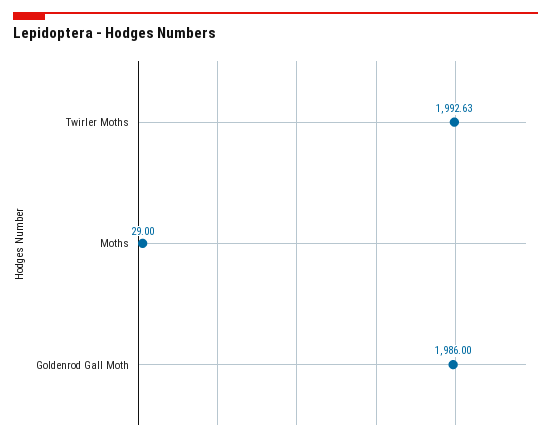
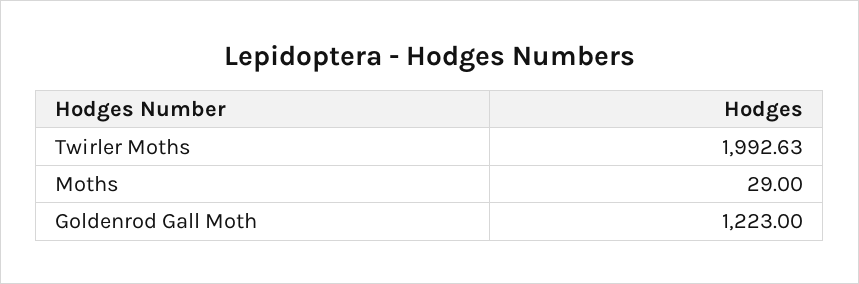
  {
    "Twirler Moths": 1992.63,
    "Moths": 29,
-   "Goldenrod Gall Moth": 1986
+   "Goldenrod Gall Moth": 1223
  }

